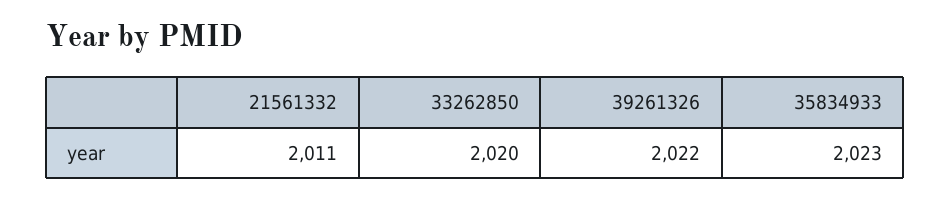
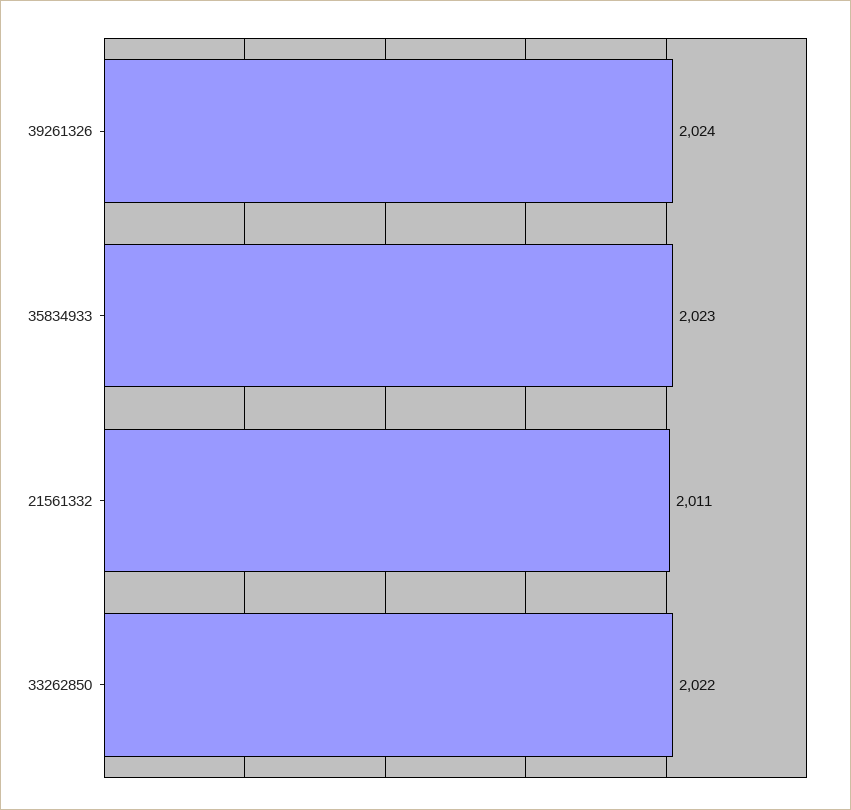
  {
    "21561332": 2011,
-   "33262850": 2020,
+   "33262850": 2022,
-   "39261326": 2022,
+   "39261326": 2024,
    "35834933": 2023
  }

